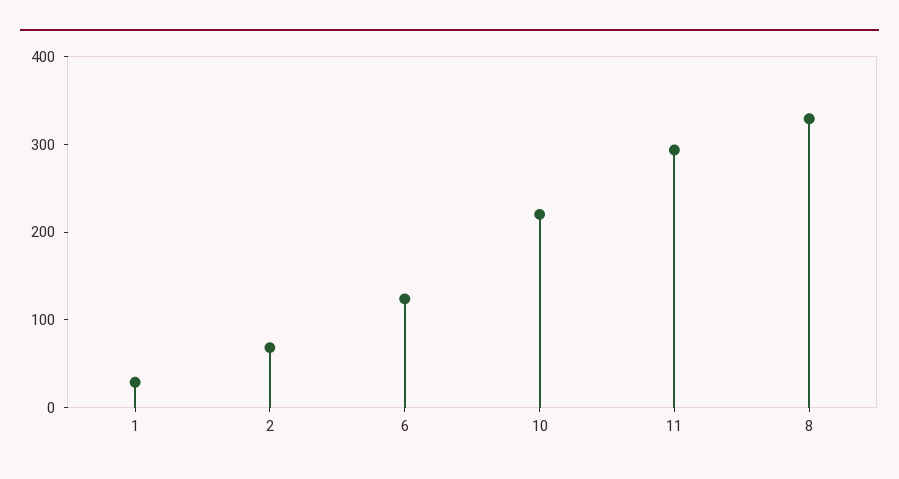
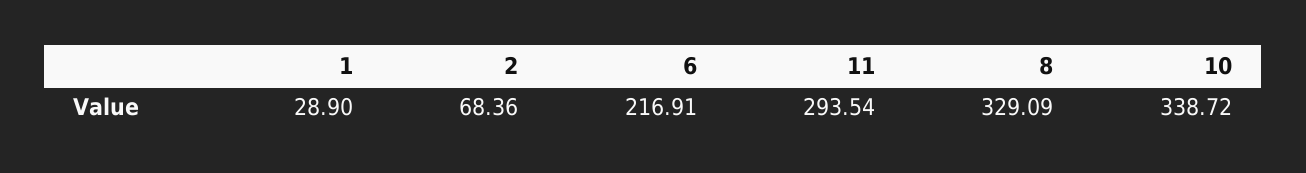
  {
    "1": 28.9,
    "2": 68.36,
-   "6": 120,
+   "6": 216.91,
-   "10": 220,
+   "10": 338.72,
    "11": 293.54,
    "8": 329.09
  }

